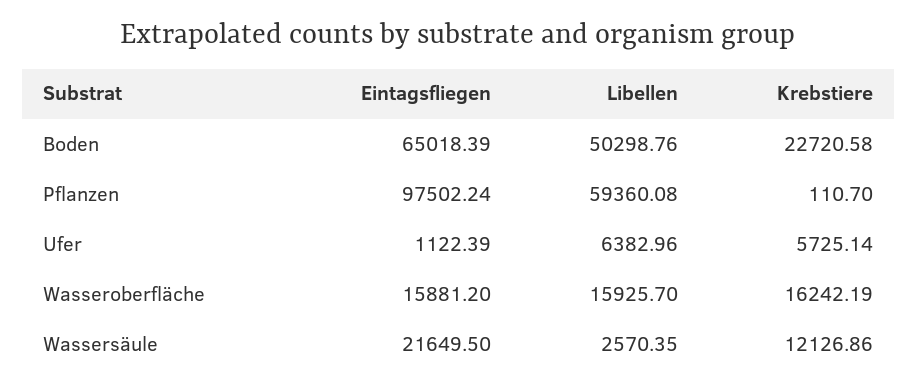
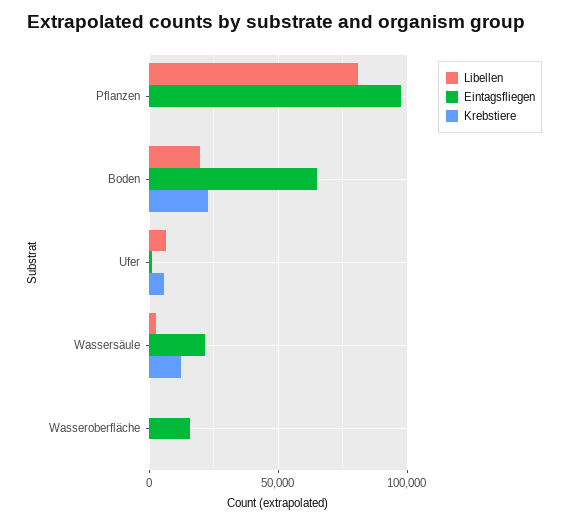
  {
    "Eintagsfliegen": {
      "Boden": 65018.39,
      "Pflanzen": 97502.24,
      "Ufer": 1122.39,
      "Wasseroberfläche": 15881.2,
      "Wassersäule": 21649.5
    },
    "Libellen": {
-     "Boden": 50298.76,
+     "Boden": 20000,
-     "Pflanzen": 59360.08,
+     "Pflanzen": 80000,
      "Ufer": 6382.96,
-     "Wasseroberfläche": 15925.7,
+     "Wasseroberfläche": 0,
      "Wassersäule": 2570.35
    },
    "Krebstiere": {
      "Boden": 22720.58,
      "Pflanzen": 110.7,
      "Ufer": 5725.14,
-     "Wasseroberfläche": 16242.19,
+     "Wasseroberfläche": 0,
      "Wassersäule": 12126.86
    }
  }

